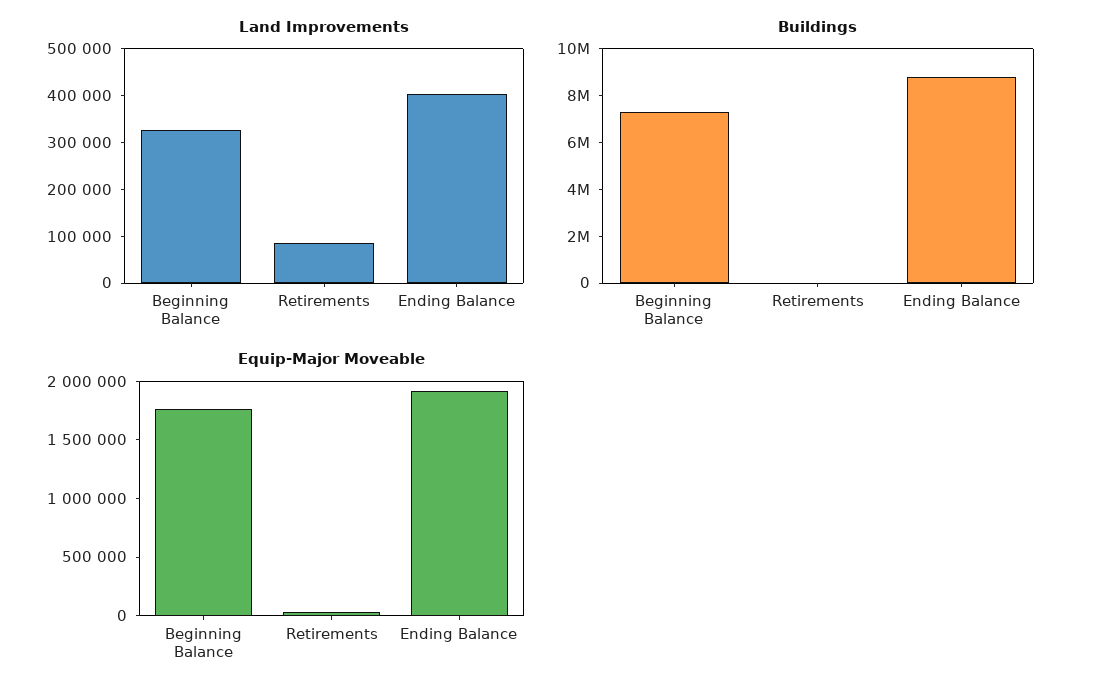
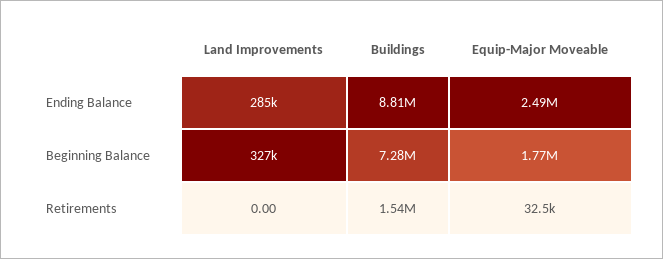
  {
    "Land Improvements": {
      "Beginning Balance": 327000,
-     "Retirements": 80000,
+     "Retirements": 0,
-     "Ending Balance": 400000
+     "Ending Balance": 285000
    },
    "Buildings": {
      "Beginning Balance": 7280000,
-     "Retirements": 0,
+     "Retirements": 1540000,
      "Ending Balance": 8810000
    },
    "Equip-Major Moveable": {
      "Beginning Balance": 1770000,
      "Retirements": 32500,
-     "Ending Balance": 1900000
+     "Ending Balance": 2490000
    }
  }

